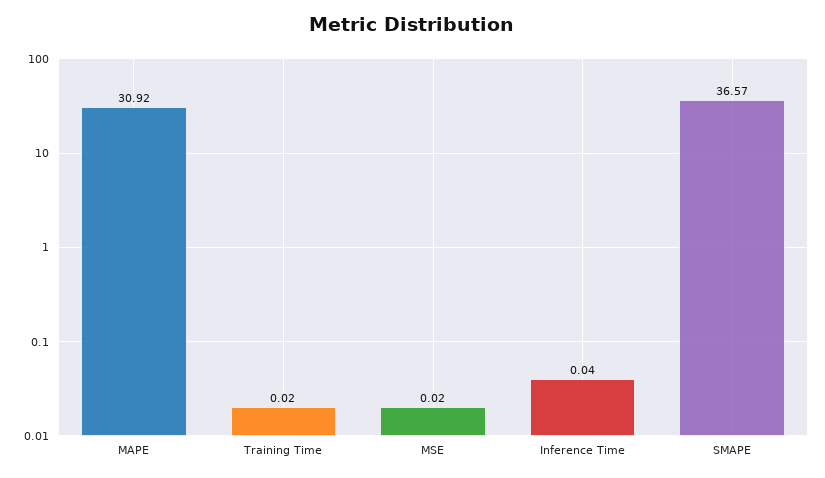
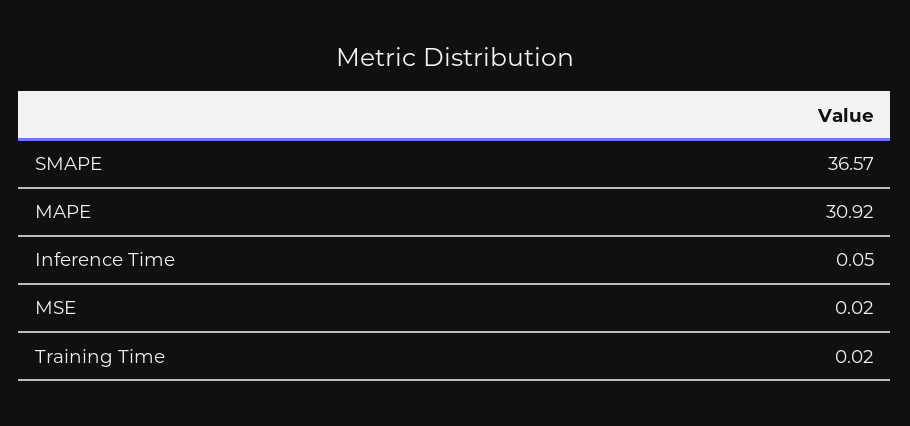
  {
    "MAPE": 30.92,
    "Training Time": 0.02,
    "MSE": 0.02,
-   "Inference Time": 0.04,
+   "Inference Time": 0.05,
    "SMAPE": 36.57
  }

